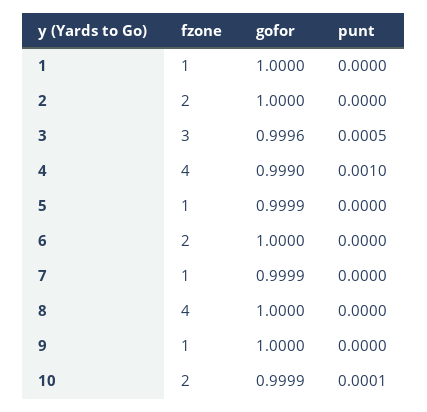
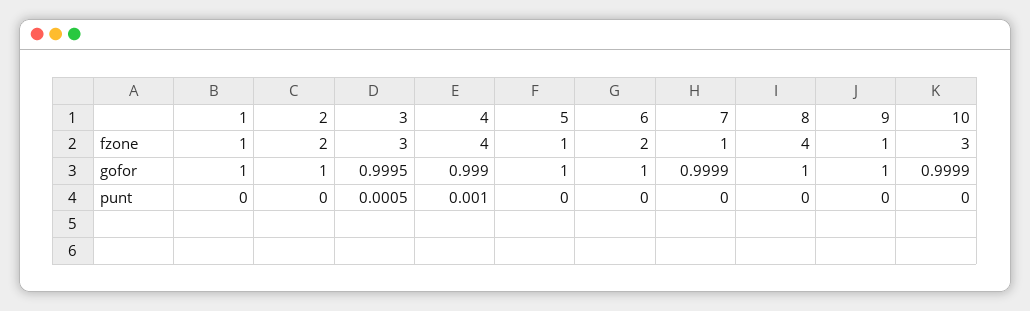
  {
    "fzone": {
      "1": 1,
      "2": 2,
      "3": 3,
      "4": 4,
      "5": 1,
      "6": 2,
      "7": 1,
      "8": 4,
      "9": 1,
-     "10": 2
+     "10": 3
    },
    "gofor": {
      "1": 1,
      "2": 1,
-     "3": 0.9996,
+     "3": 0.9995,
      "4": 0.999,
-     "5": 0.9999,
+     "5": 1,
      "6": 1,
      "7": 0.9999,
      "8": 1,
      "9": 1,
      "10": 0.9999
    },
    "punt": {
      "1": 0,
      "2": 0,
      "3": 0.0005,
      "4": 0.001,
      "5": 0,
      "6": 0,
      "7": 0,
      "8": 0,
      "9": 0,
-     "10": 0.0001
+     "10": 0
    }
  }

